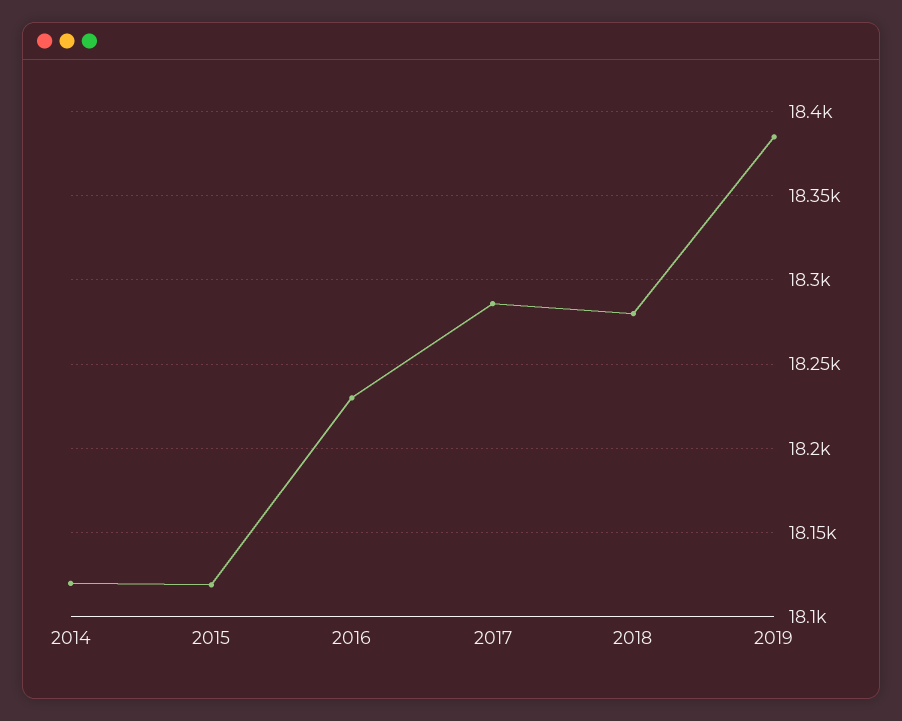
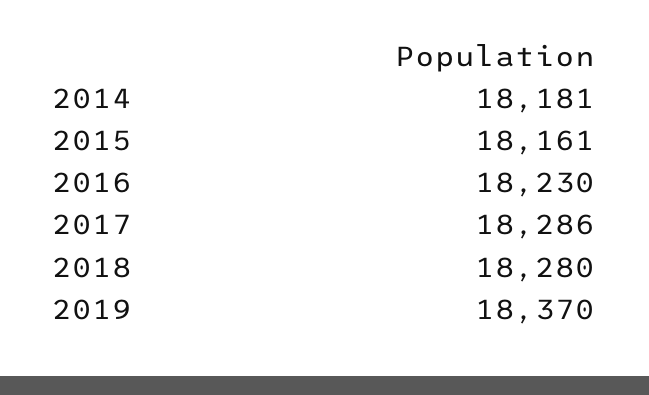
  {
-   "2014": 18120,
+   "2014": 18181,
-   "2015": 18120,
+   "2015": 18161,
    "2016": 18230,
    "2017": 18286,
    "2018": 18280,
-   "2019": 18385
+   "2019": 18370
  }

